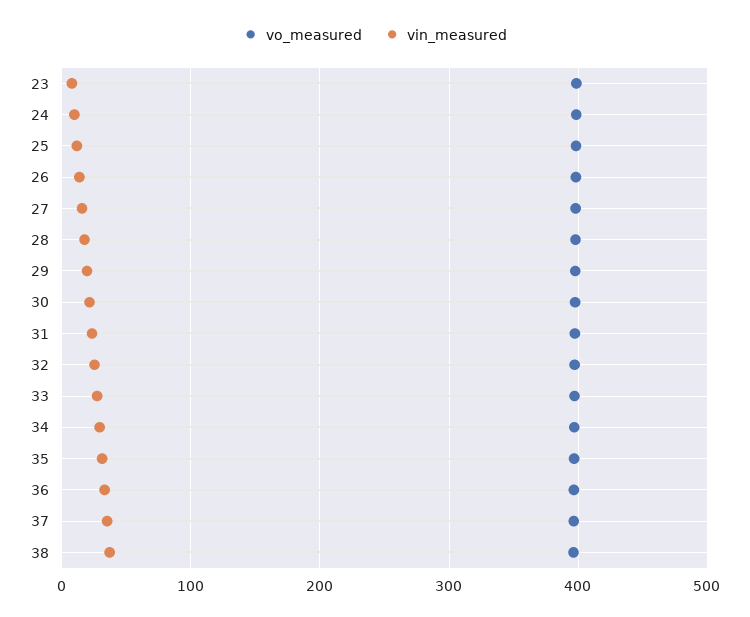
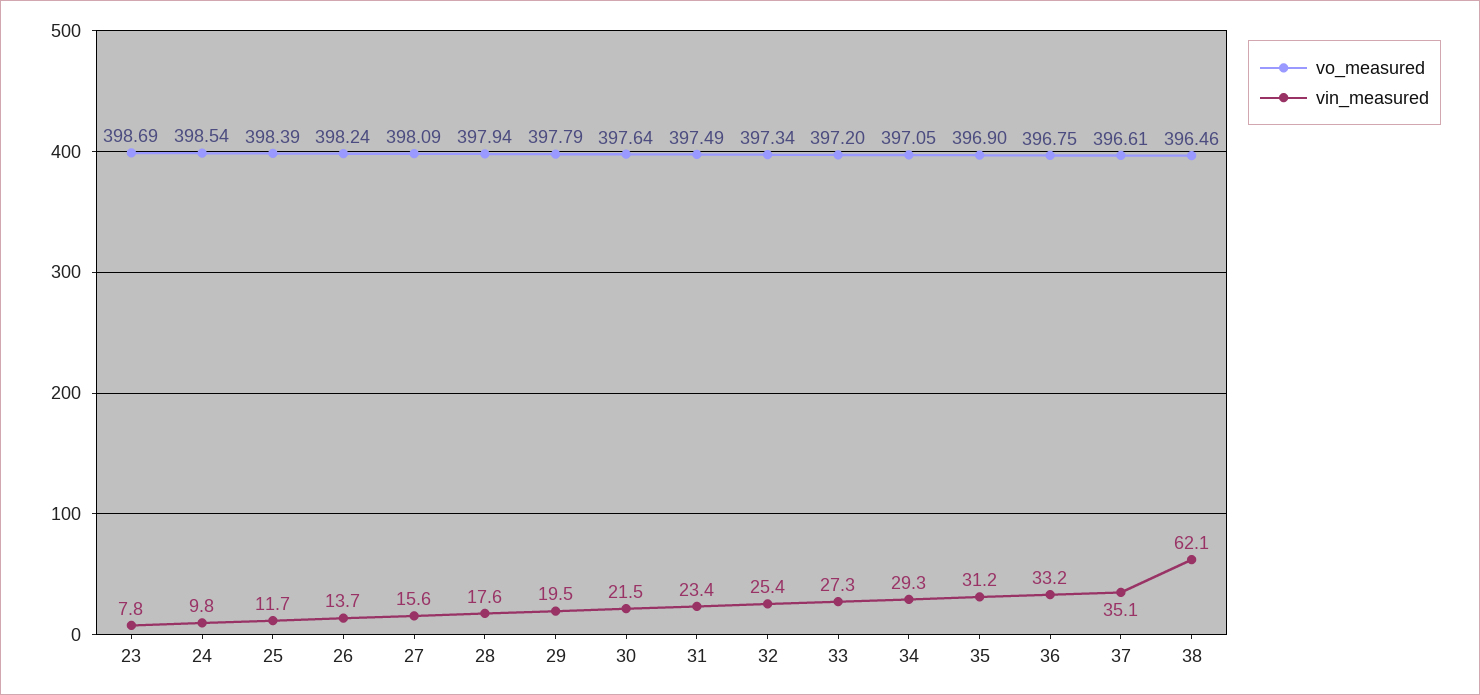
  {
    "vo_measured": {
      "23": 398.69,
      "24": 398.54,
      "25": 398.39,
      "26": 398.24,
      "27": 398.09,
      "28": 397.94,
      "29": 397.79,
      "30": 397.64,
      "31": 397.49,
      "32": 397.34,
      "33": 397.2,
      "34": 397.05,
      "35": 396.9,
      "36": 396.75,
      "37": 396.61,
      "38": 396.46
    },
    "vin_measured": {
      "23": 7.8,
      "24": 9.8,
      "25": 11.7,
      "26": 13.7,
      "27": 15.6,
      "28": 17.6,
      "29": 19.5,
      "30": 21.5,
      "31": 23.4,
      "32": 25.4,
      "33": 27.3,
      "34": 29.3,
      "35": 31.2,
      "36": 33.2,
      "37": 35.1,
-     "38": 40
+     "38": 62.1
    }
  }

